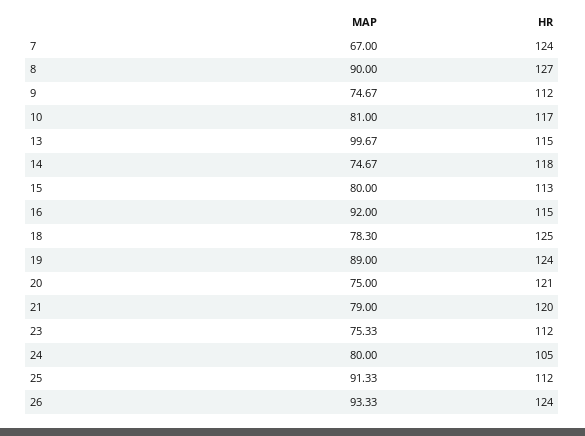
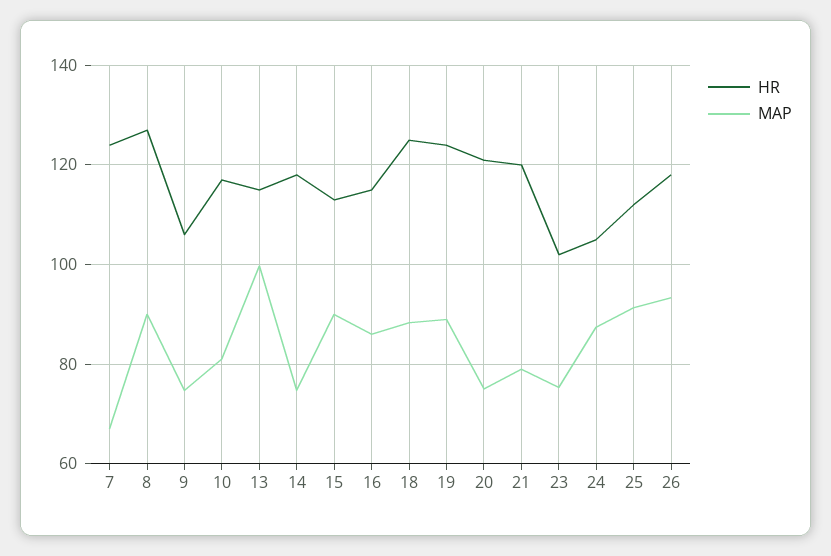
  {
    "MAP": {
      "7": 67,
      "8": 90,
      "9": 74.67,
      "10": 81,
      "13": 99.67,
      "14": 74.67,
-     "15": 80,
+     "15": 90,
-     "16": 92,
+     "16": 86,
-     "18": 78.3,
+     "18": 88,
      "19": 89,
      "20": 75,
      "21": 79,
      "23": 75.33,
-     "24": 80,
+     "24": 88,
      "25": 91.33,
      "26": 93.33
    },
    "HR": {
      "7": 124,
      "8": 127,
-     "9": 112,
+     "9": 106,
      "10": 117,
      "13": 115,
      "14": 118,
      "15": 113,
      "16": 115,
      "18": 125,
      "19": 124,
      "20": 121,
      "21": 120,
-     "23": 112,
+     "23": 102,
      "24": 105,
      "25": 112,
-     "26": 124
+     "26": 118
    }
  }

